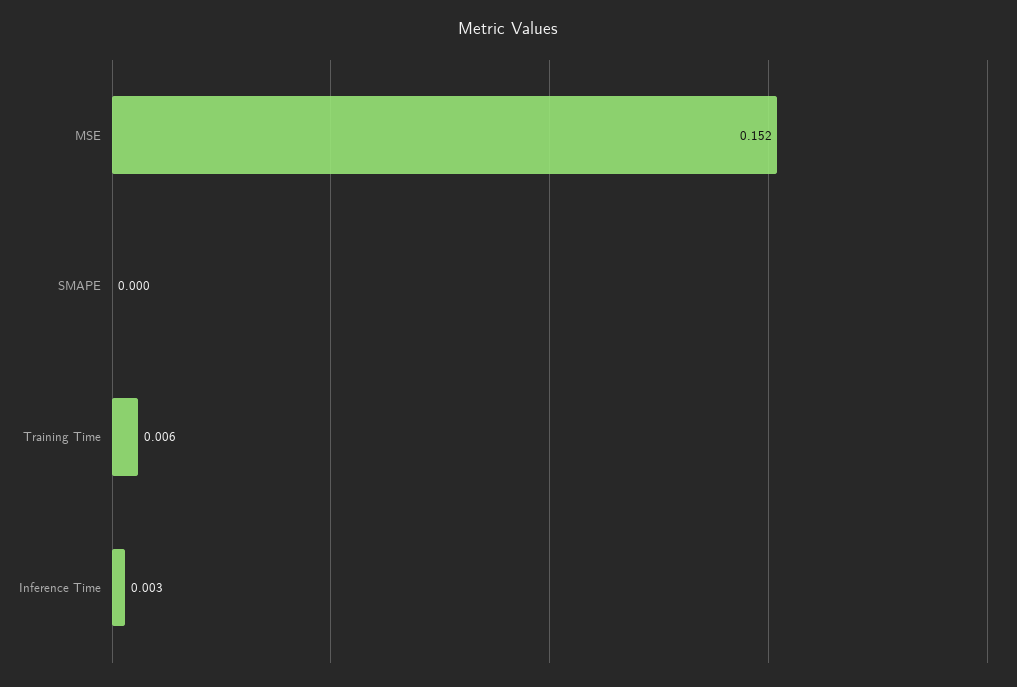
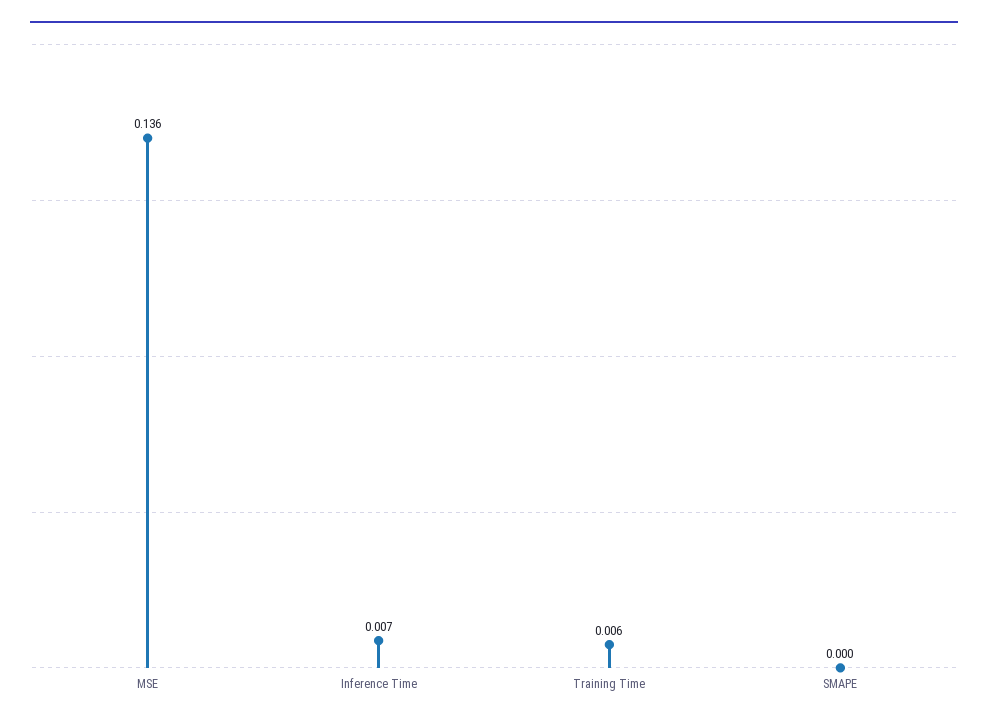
  {
-   "MSE": 0.152,
+   "MSE": 0.136,
    "SMAPE": 0,
    "Training Time": 0.006,
-   "Inference Time": 0.003
+   "Inference Time": 0.007
  }

